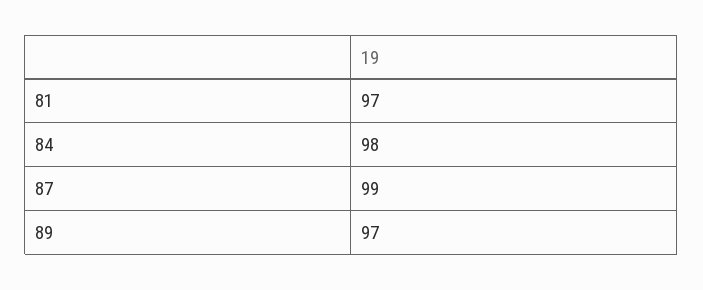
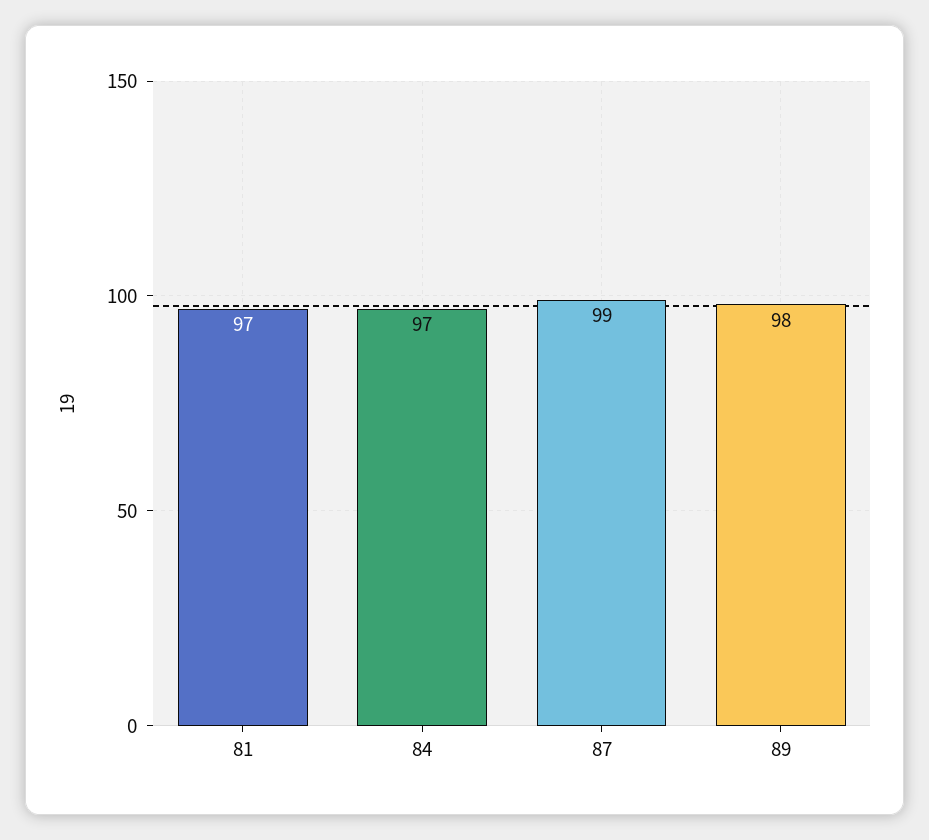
  {
    "81": 97,
-   "84": 98,
+   "84": 97,
    "87": 99,
-   "89": 97
+   "89": 98
  }

